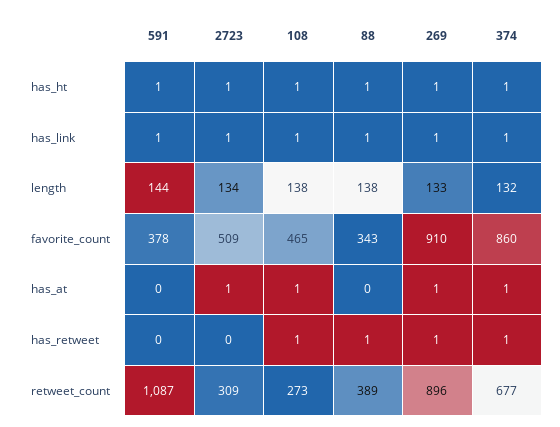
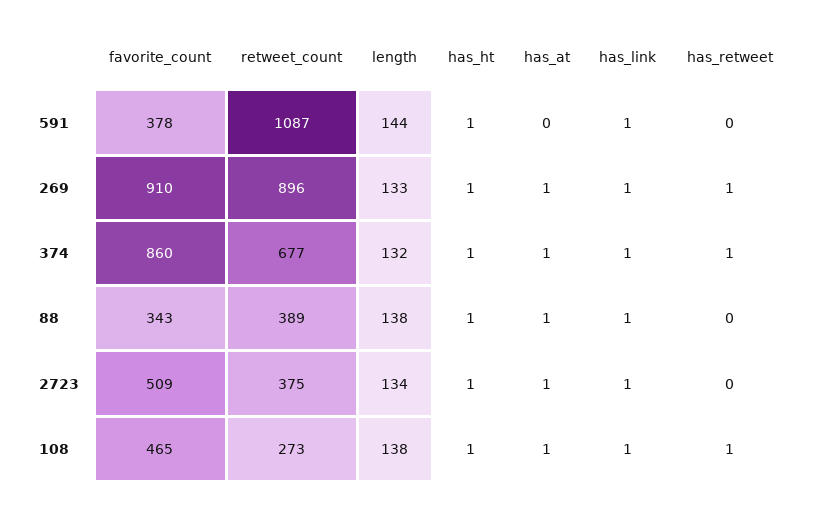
  {
    "591": {
      "has_ht": 1,
      "has_link": 1,
      "length": 144,
      "favorite_count": 378,
      "has_at": 0,
      "has_retweet": 0,
      "retweet_count": 1087
    },
    "2723": {
      "has_ht": 1,
      "has_link": 1,
      "length": 134,
      "favorite_count": 509,
      "has_at": 1,
      "has_retweet": 0,
-     "retweet_count": 309
+     "retweet_count": 375
    },
    "108": {
      "has_ht": 1,
      "has_link": 1,
      "length": 138,
      "favorite_count": 465,
      "has_at": 1,
      "has_retweet": 1,
      "retweet_count": 273
    },
    "88": {
      "has_ht": 1,
      "has_link": 1,
      "length": 138,
      "favorite_count": 343,
-     "has_at": 0,
+     "has_at": 1,
-     "has_retweet": 1,
+     "has_retweet": 0,
      "retweet_count": 389
    },
    "269": {
      "has_ht": 1,
      "has_link": 1,
      "length": 133,
      "favorite_count": 910,
      "has_at": 1,
      "has_retweet": 1,
      "retweet_count": 896
    },
    "374": {
      "has_ht": 1,
      "has_link": 1,
      "length": 132,
      "favorite_count": 860,
      "has_at": 1,
      "has_retweet": 1,
      "retweet_count": 677
    }
  }

